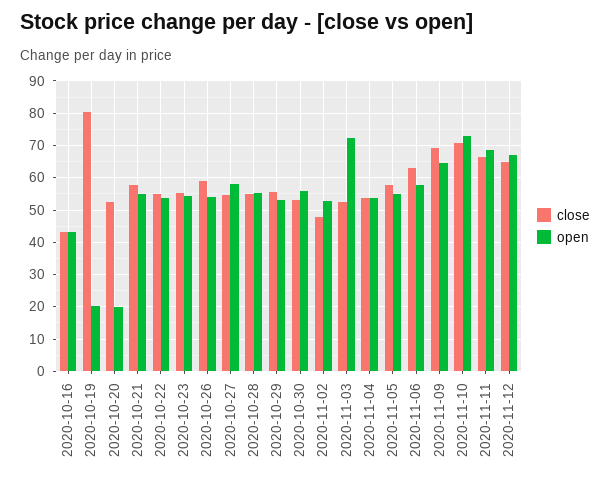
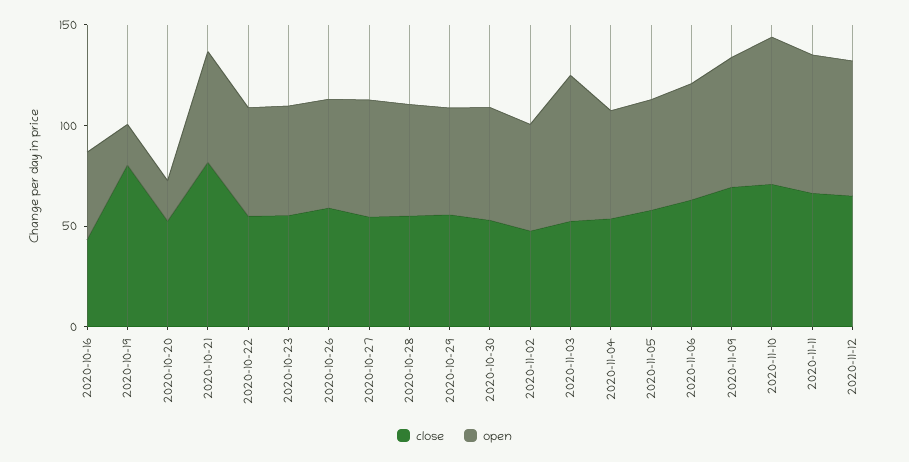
  {
    "close": {
      "2020-10-16": 44,
      "2020-10-19": 80,
      "2020-10-20": 52,
-     "2020-10-21": 58,
+     "2020-10-21": 80,
      "2020-10-22": 54,
      "2020-10-23": 56,
      "2020-10-26": 60,
      "2020-10-27": 54,
      "2020-10-28": 56,
      "2020-10-29": 56,
      "2020-10-30": 54,
      "2020-11-02": 48,
      "2020-11-03": 52,
      "2020-11-04": 54,
      "2020-11-05": 58,
      "2020-11-06": 64,
      "2020-11-09": 70,
      "2020-11-10": 70,
      "2020-11-11": 66,
      "2020-11-12": 66
    },
    "open": {
      "2020-10-16": 44,
      "2020-10-19": 20,
      "2020-10-20": 20,
      "2020-10-21": 56,
      "2020-10-22": 54,
      "2020-10-23": 54,
      "2020-10-26": 54,
      "2020-10-27": 58,
      "2020-10-28": 56,
      "2020-10-29": 54,
      "2020-10-30": 56,
      "2020-11-02": 52,
      "2020-11-03": 72,
      "2020-11-04": 54,
      "2020-11-05": 54,
      "2020-11-06": 58,
      "2020-11-09": 64,
      "2020-11-10": 74,
      "2020-11-11": 68,
      "2020-11-12": 68
    }
  }

